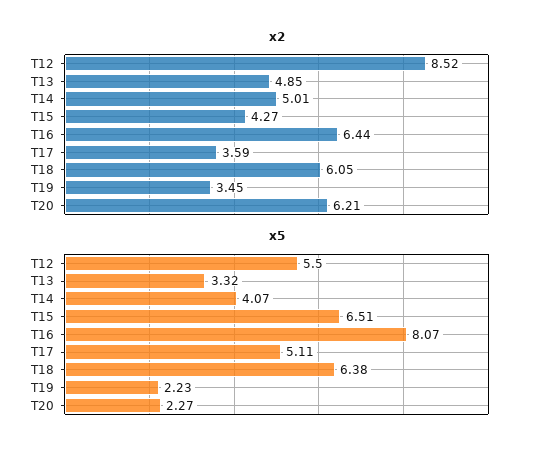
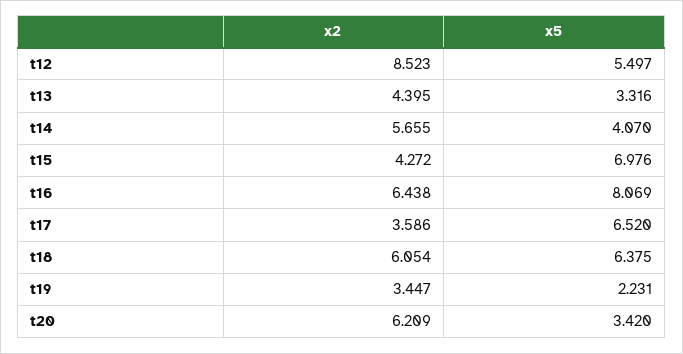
  {
    "x2": {
      "T12": 8.523,
-     "T13": 4.85,
+     "T13": 4.395,
-     "T14": 5.01,
+     "T14": 5.655,
      "T15": 4.272,
      "T16": 6.438,
      "T17": 3.586,
      "T18": 6.054,
      "T19": 3.447,
      "T20": 6.209
    },
    "x5": {
      "T12": 5.497,
      "T13": 3.316,
      "T14": 4.07,
-     "T15": 6.51,
+     "T15": 6.976,
      "T16": 8.069,
-     "T17": 5.11,
+     "T17": 6.52,
      "T18": 6.375,
      "T19": 2.231,
-     "T20": 2.27
+     "T20": 3.42
    }
  }

